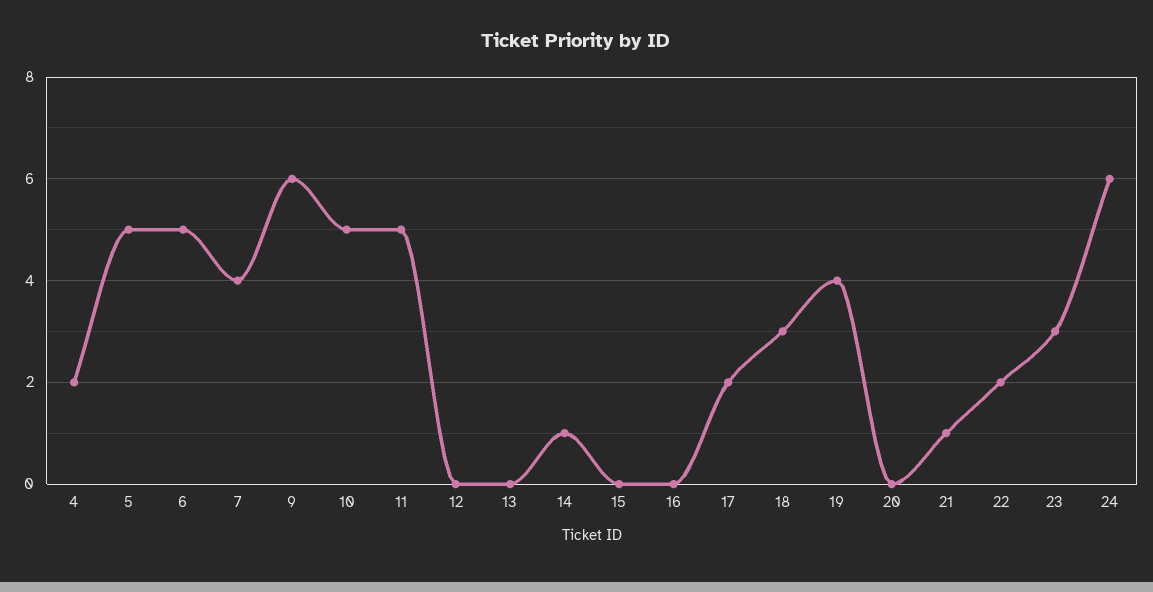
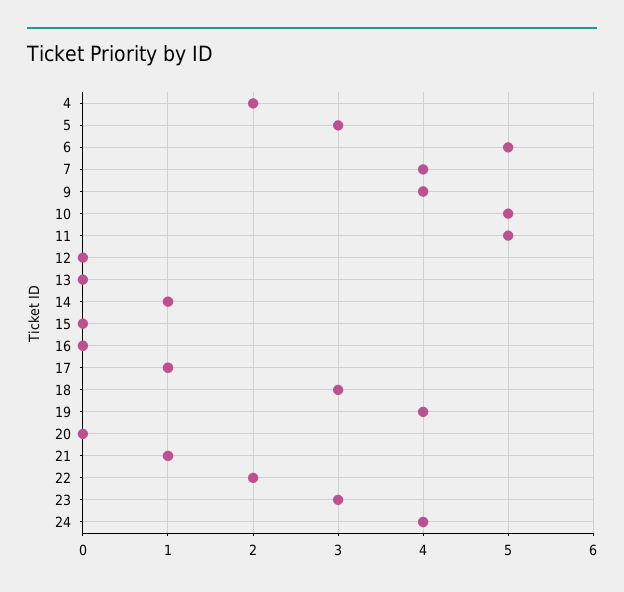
  {
    "4": 2,
-   "5": 5,
+   "5": 3,
    "6": 5,
    "7": 4,
-   "9": 6,
+   "9": 4,
    "10": 5,
    "11": 5,
    "12": 0,
    "13": 0,
    "14": 1,
    "15": 0,
    "16": 0,
-   "17": 2,
+   "17": 1,
    "18": 3,
    "19": 4,
    "20": 0,
    "21": 1,
    "22": 2,
    "23": 3,
-   "24": 6
+   "24": 4
  }

